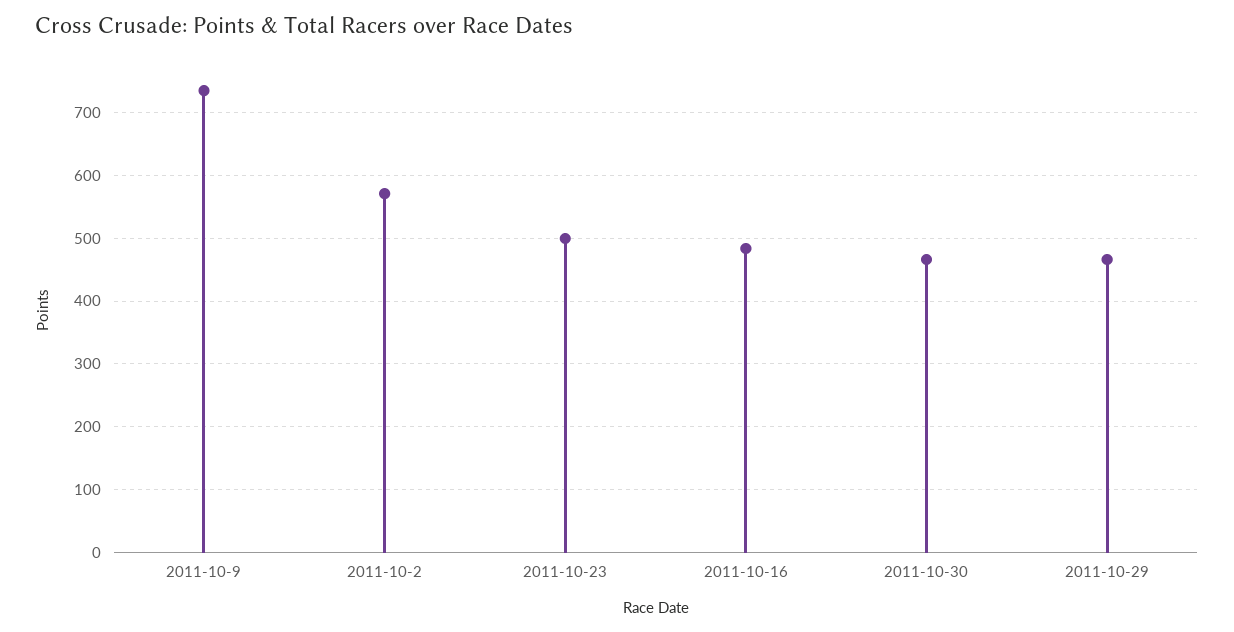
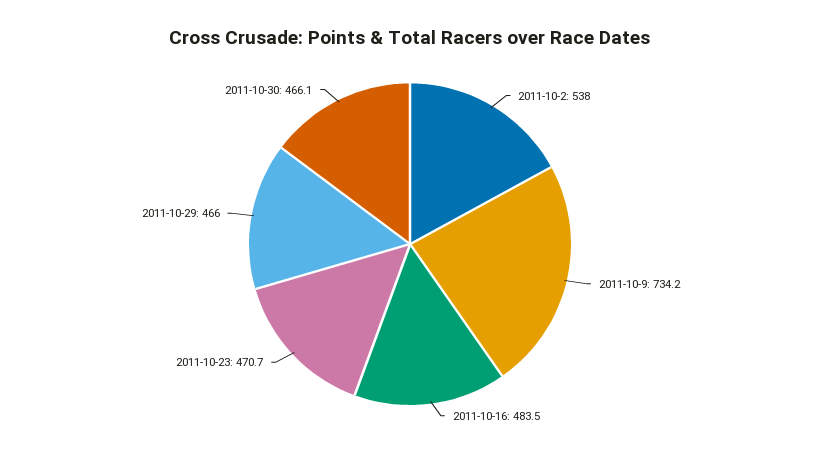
  {
    "2011-10-9": 734.2,
-   "2011-10-2": 570,
+   "2011-10-2": 538,
-   "2011-10-23": 500,
+   "2011-10-23": 470.7,
    "2011-10-16": 483.5,
    "2011-10-30": 466.1,
    "2011-10-29": 466
  }

